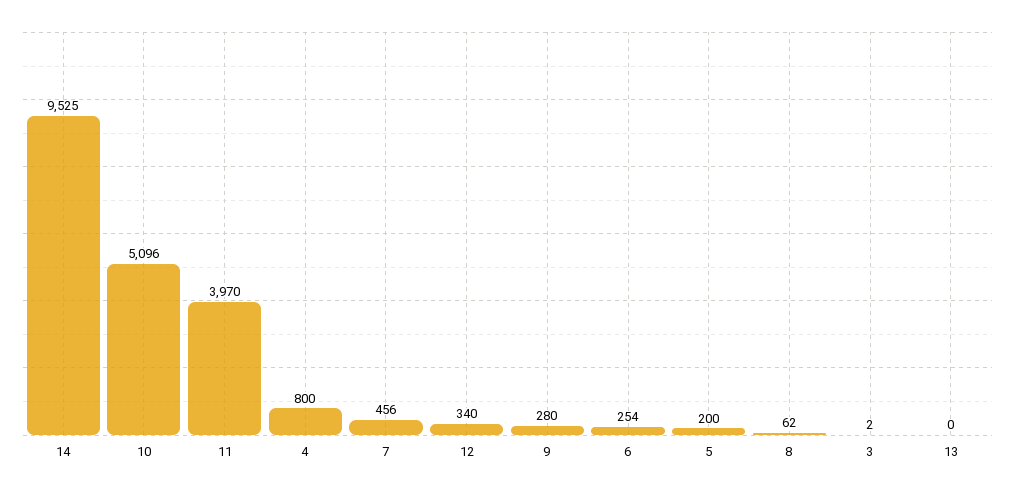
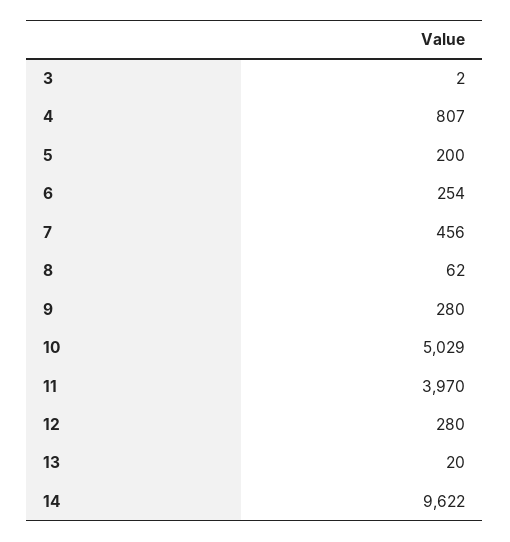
  {
-   "14": 9525,
+   "14": 9622,
-   "10": 5096,
+   "10": 5029,
    "11": 3970,
-   "4": 800,
+   "4": 807,
    "7": 456,
-   "12": 340,
+   "12": 280,
    "9": 280,
    "6": 254,
    "5": 200,
    "8": 62,
    "3": 2,
-   "13": 0
+   "13": 20
  }

